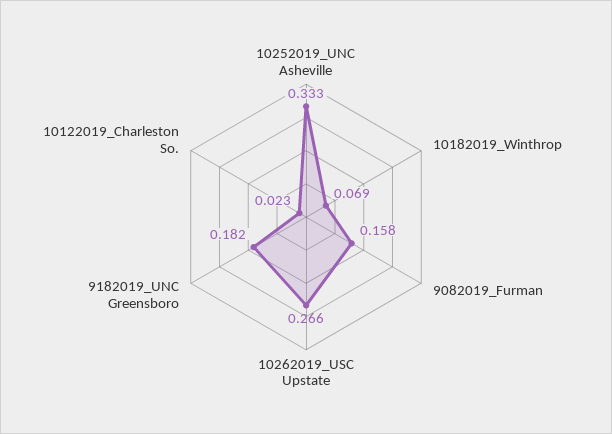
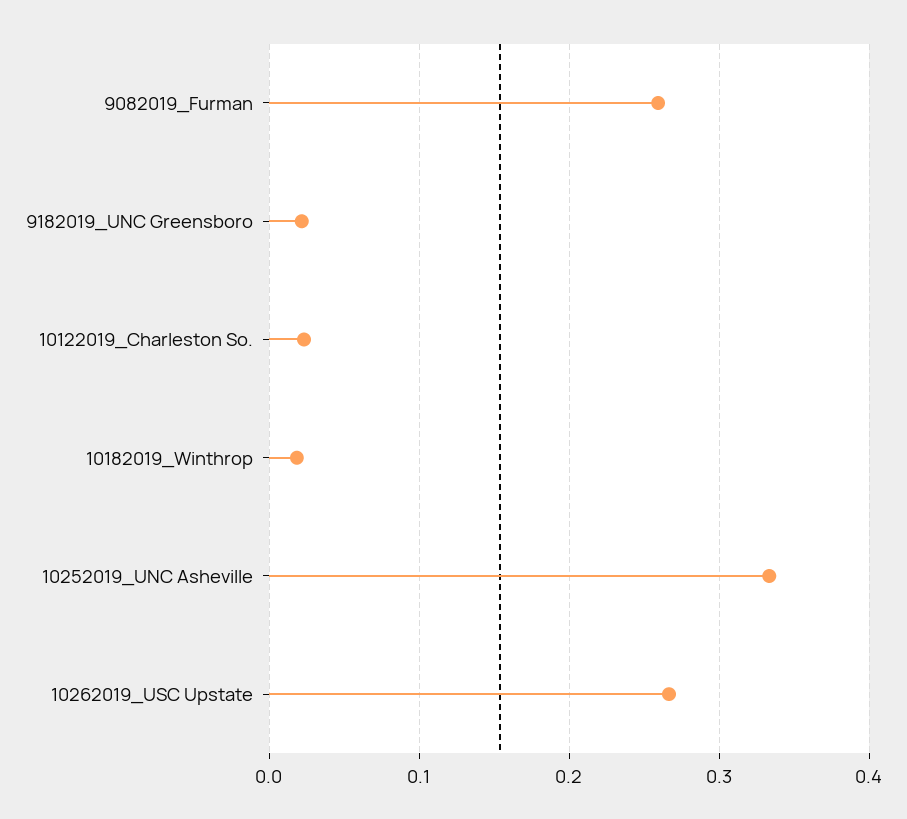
  {
    "10252019_UNC Asheville": 0.333,
-   "10182019_Winthrop": 0.069,
+   "10182019_Winthrop": 0.02,
-   "9082019_Furman": 0.158,
+   "9082019_Furman": 0.26,
    "10262019_USC Upstate": 0.266,
-   "9182019_UNC Greensboro": 0.182,
+   "9182019_UNC Greensboro": 0.02,
    "10122019_Charleston So.": 0.023
  }

